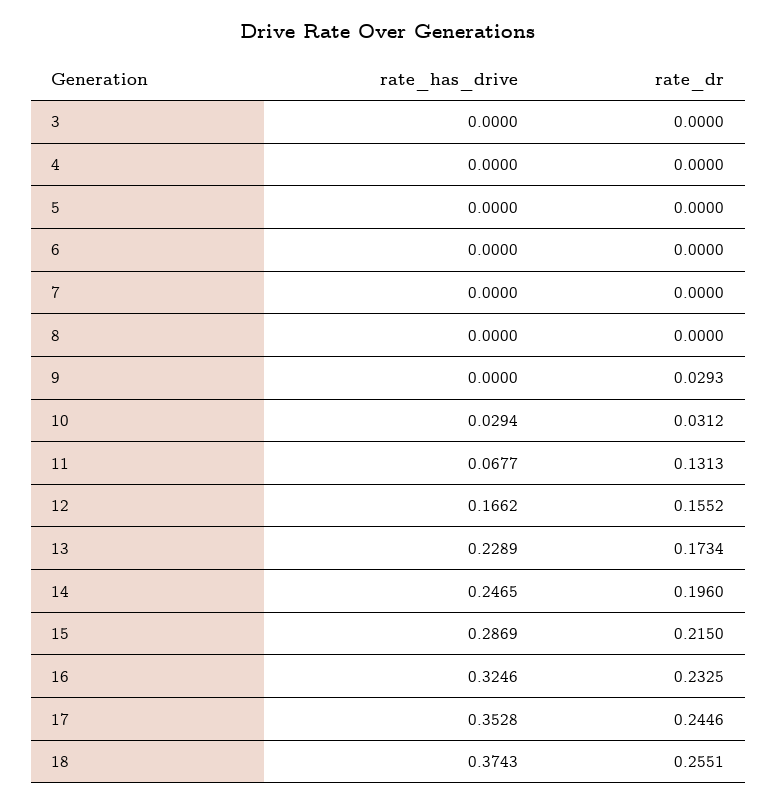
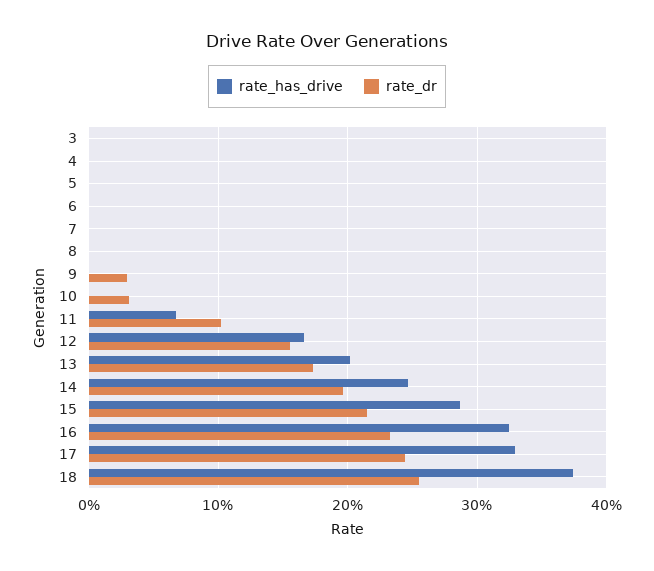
  {
    "rate_has_drive": {
      "3": 0,
      "4": 0,
      "5": 0,
      "6": 0,
      "7": 0,
      "8": 0,
      "9": 0,
-     "10": 0.0294,
+     "10": 0,
      "11": 0.0677,
      "12": 0.1662,
-     "13": 0.2289,
+     "13": 0.2,
      "14": 0.2465,
      "15": 0.2869,
      "16": 0.3246,
-     "17": 0.3528,
+     "17": 0.33,
      "18": 0.3743
    },
    "rate_dr": {
      "3": 0,
      "4": 0,
      "5": 0,
      "6": 0,
      "7": 0,
      "8": 0,
      "9": 0.0293,
      "10": 0.0312,
-     "11": 0.1313,
+     "11": 0.1,
      "12": 0.1552,
      "13": 0.1734,
      "14": 0.196,
      "15": 0.215,
      "16": 0.2325,
      "17": 0.2446,
      "18": 0.2551
    }
  }

